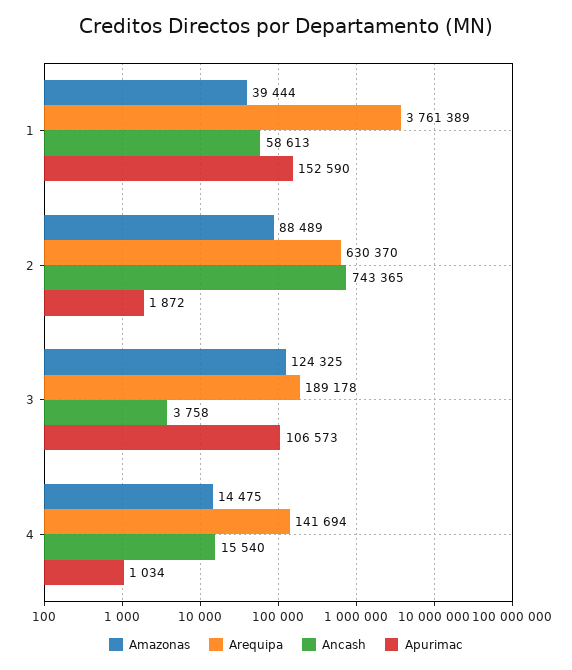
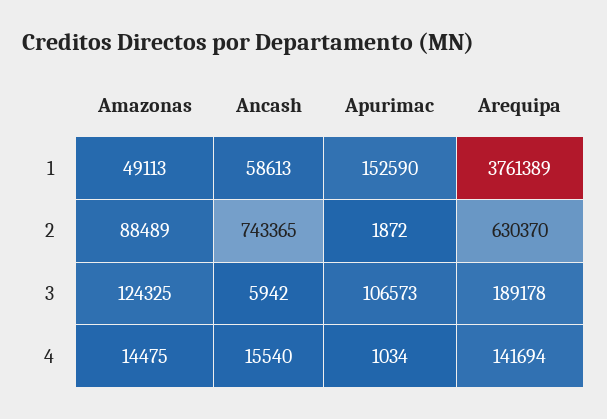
  {
    "Amazonas": {
-     "1": 39444,
+     "1": 49113,
      "2": 88489,
      "3": 124325,
      "4": 14475
    },
    "Arequipa": {
      "1": 3761389,
      "2": 630370,
      "3": 189178,
      "4": 141694
    },
    "Ancash": {
      "1": 58613,
      "2": 743365,
-     "3": 3758,
+     "3": 5942,
      "4": 15540
    },
    "Apurimac": {
      "1": 152590,
      "2": 1872,
      "3": 106573,
      "4": 1034
    }
  }

